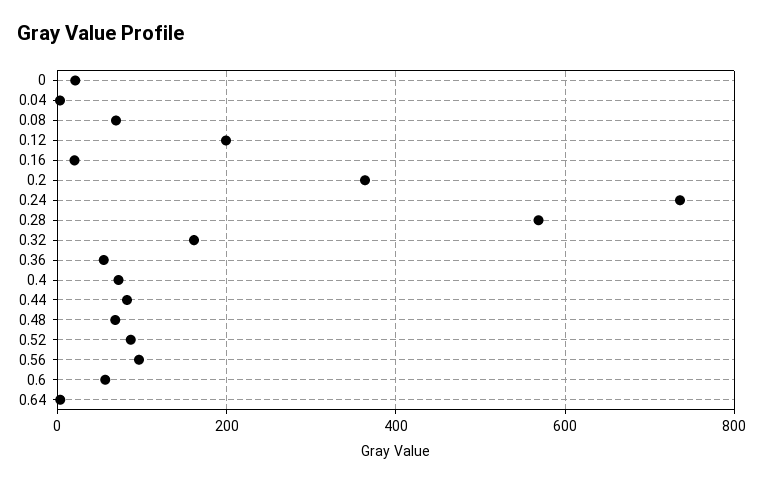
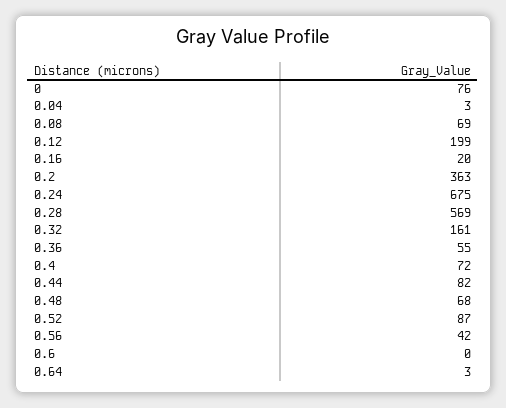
  {
-   "0": 20,
+   "0": 76,
    "0.04": 3,
    "0.08": 69,
    "0.12": 199,
    "0.16": 20,
    "0.2": 363,
-   "0.24": 740,
+   "0.24": 675,
    "0.28": 569,
    "0.32": 161,
    "0.36": 55,
    "0.4": 72,
    "0.44": 82,
    "0.48": 68,
    "0.52": 87,
-   "0.56": 100,
+   "0.56": 42,
-   "0.6": 60,
+   "0.6": 0,
    "0.64": 3
  }

